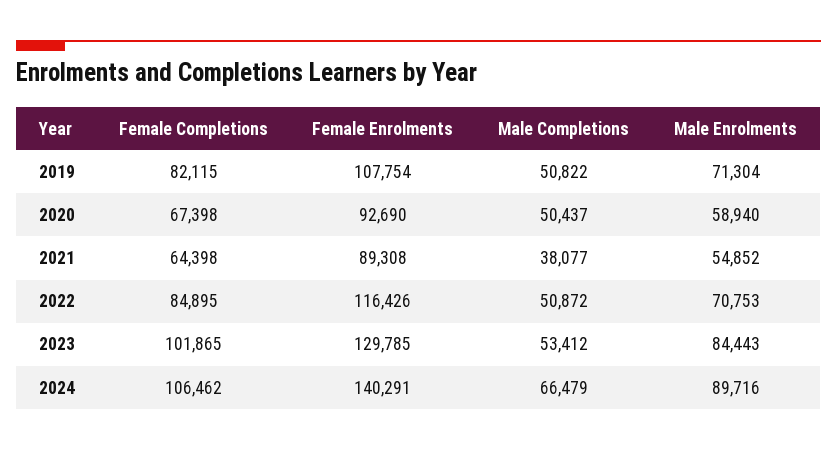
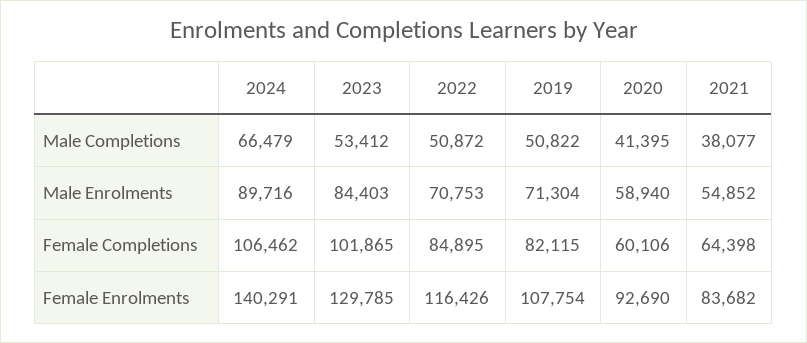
  {
    "Female Completions": {
      "2019": 82115,
-     "2020": 67398,
+     "2020": 60106,
      "2021": 64398,
      "2022": 84895,
      "2023": 101865,
      "2024": 106462
    },
    "Female Enrolments": {
      "2019": 107754,
      "2020": 92690,
-     "2021": 89308,
+     "2021": 83682,
      "2022": 116426,
      "2023": 129785,
      "2024": 140291
    },
    "Male Completions": {
      "2019": 50822,
-     "2020": 50437,
+     "2020": 41395,
      "2021": 38077,
      "2022": 50872,
      "2023": 53412,
      "2024": 66479
    },
    "Male Enrolments": {
      "2019": 71304,
      "2020": 58940,
      "2021": 54852,
      "2022": 70753,
-     "2023": 84443,
+     "2023": 84403,
      "2024": 89716
    }
  }

